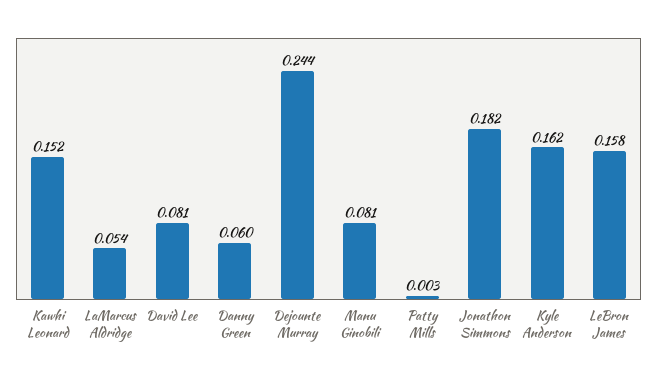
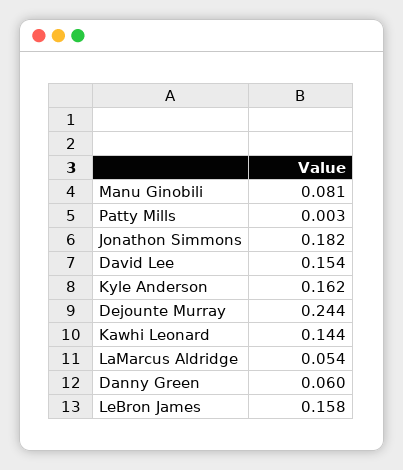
  {
-   "Kawhi Leonard": 0.152,
+   "Kawhi Leonard": 0.144,
    "LaMarcus Aldridge": 0.054,
-   "David Lee": 0.081,
+   "David Lee": 0.154,
    "Danny Green": 0.06,
    "Dejounte Murray": 0.244,
    "Manu Ginobili": 0.081,
    "Patty Mills": 0.003,
    "Jonathon Simmons": 0.182,
    "Kyle Anderson": 0.162,
    "LeBron James": 0.158
  }

